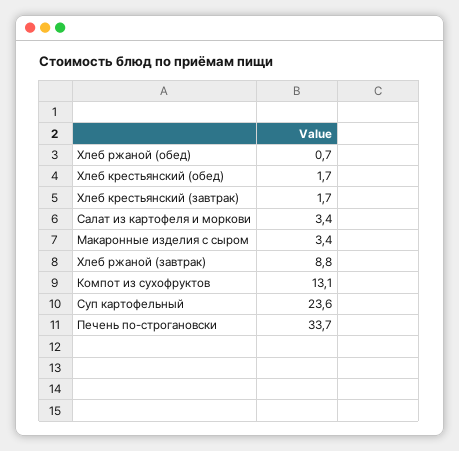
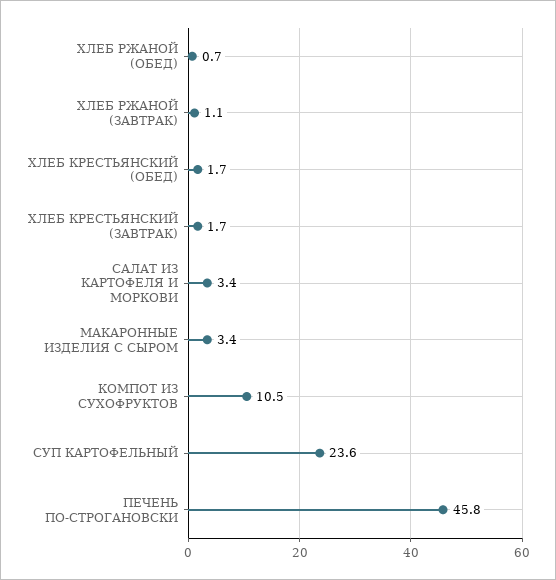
  {
    "Хлеб ржаной (обед)": 0.7,
    "Хлеб крестьянский (обед)": 1.7,
    "Хлеб крестьянский (завтрак)": 1.7,
    "Салат из картофеля и моркови": 3.4,
    "Макаронные изделия с сыром": 3.4,
-   "Хлеб ржаной (завтрак)": 8.8,
+   "Хлеб ржаной (завтрак)": 1.1,
-   "Компот из сухофруктов": 13.1,
+   "Компот из сухофруктов": 10.5,
    "Суп картофельный": 23.6,
-   "Печень по-строгановски": 33.7
+   "Печень по-строгановски": 45.8
  }

